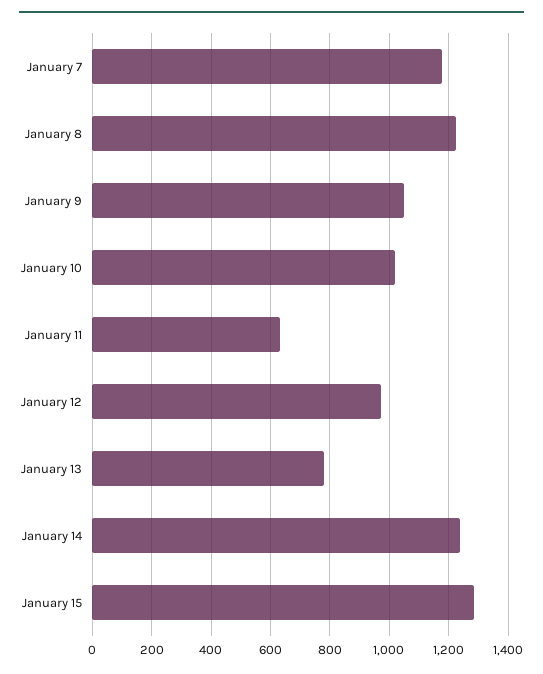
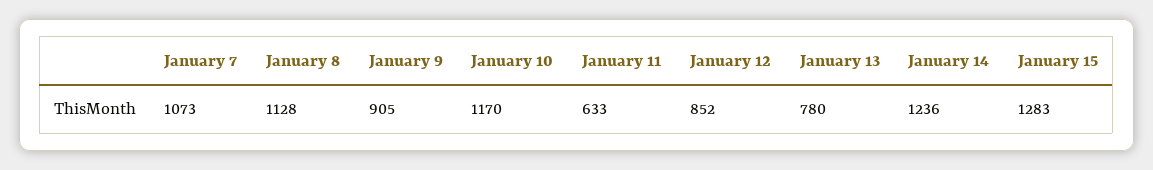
  {
-   "January 7": 1175,
+   "January 7": 1073,
-   "January 8": 1225,
+   "January 8": 1128,
-   "January 9": 1050,
+   "January 9": 905,
-   "January 10": 1025,
+   "January 10": 1170,
    "January 11": 633,
-   "January 12": 975,
+   "January 12": 852,
    "January 13": 780,
    "January 14": 1236,
    "January 15": 1283
  }

